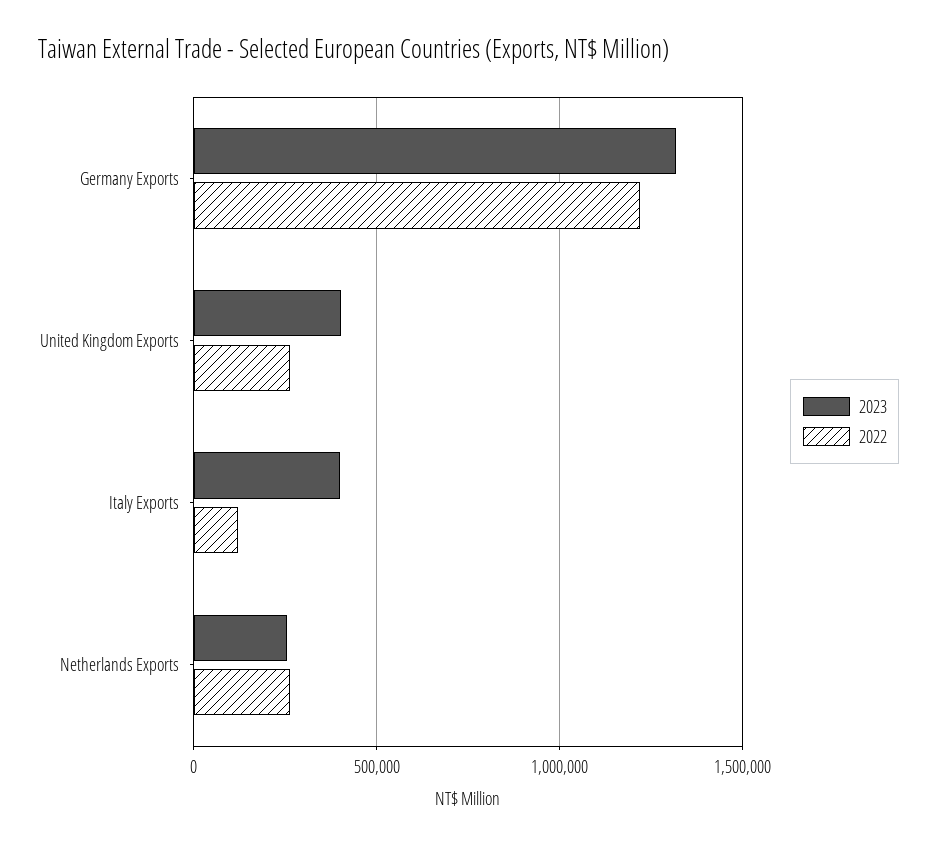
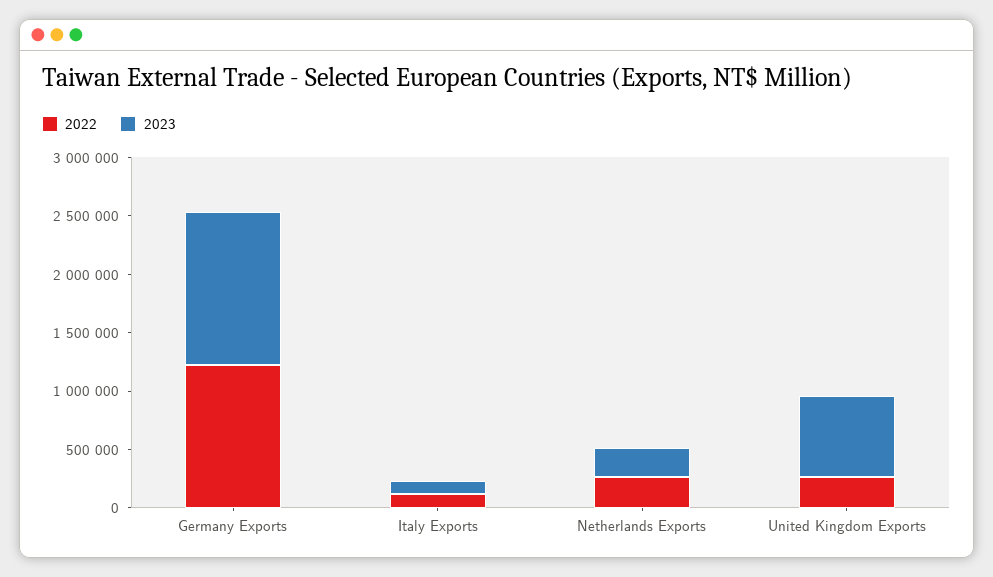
  {
    "2023": {
      "Germany Exports": 1300000,
-     "United Kingdom Exports": 400000,
+     "United Kingdom Exports": 700000,
-     "Italy Exports": 400000,
+     "Italy Exports": 100000,
      "Netherlands Exports": 250000
    },
    "2022": {
      "Germany Exports": 1200000,
      "United Kingdom Exports": 250000,
      "Italy Exports": 100000,
      "Netherlands Exports": 250000
    }
  }

